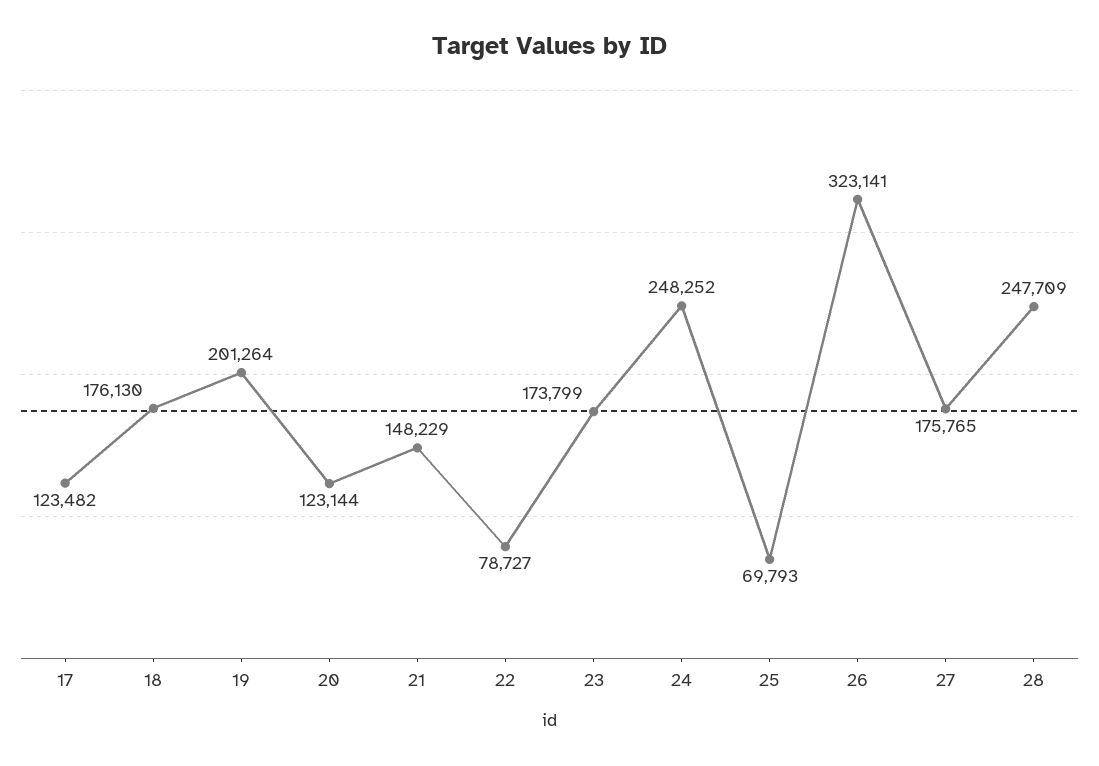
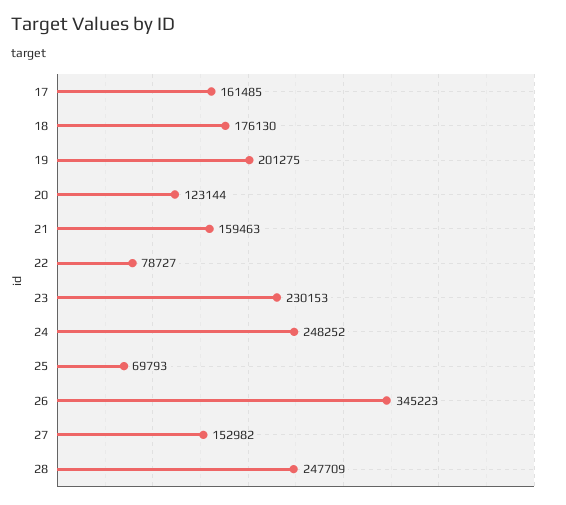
  {
-   "17": 123482,
+   "17": 161485,
    "18": 176130,
-   "19": 201264,
+   "19": 201275,
    "20": 123144,
-   "21": 148229,
+   "21": 159463,
    "22": 78727,
-   "23": 173799,
+   "23": 230153,
    "24": 248252,
    "25": 69793,
-   "26": 323141,
+   "26": 345223,
-   "27": 175765,
+   "27": 152982,
    "28": 247709
  }

